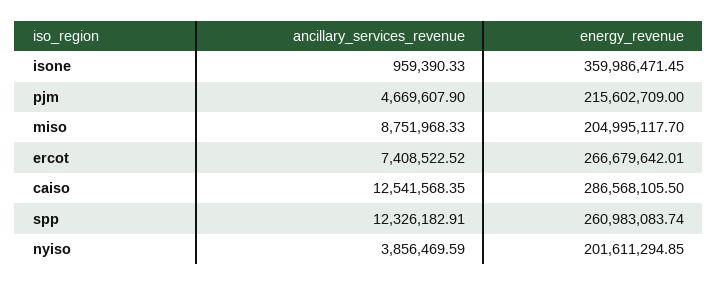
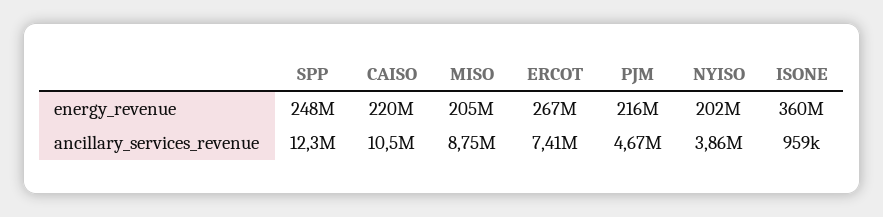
  {
    "ancillary_services_revenue": {
      "isone": 959390.33,
      "pjm": 4669607.9,
      "miso": 8751968.33,
      "ercot": 7408522.52,
-     "caiso": 12541568.35,
+     "caiso": 10500000,
      "spp": 12326182.91,
      "nyiso": 3856469.59
    },
    "energy_revenue": {
      "isone": 359986471.45,
      "pjm": 215602709,
      "miso": 204995117.7,
      "ercot": 266679642.01,
-     "caiso": 286568105.5,
+     "caiso": 220000000,
-     "spp": 260983083.74,
+     "spp": 248000000,
      "nyiso": 201611294.85
    }
  }

